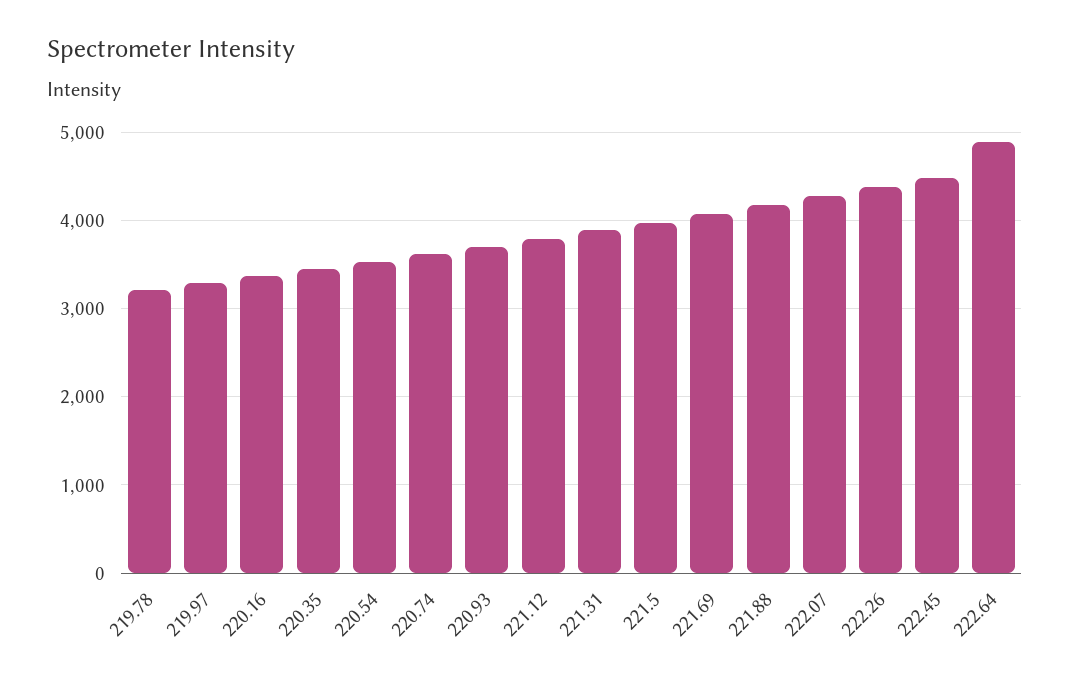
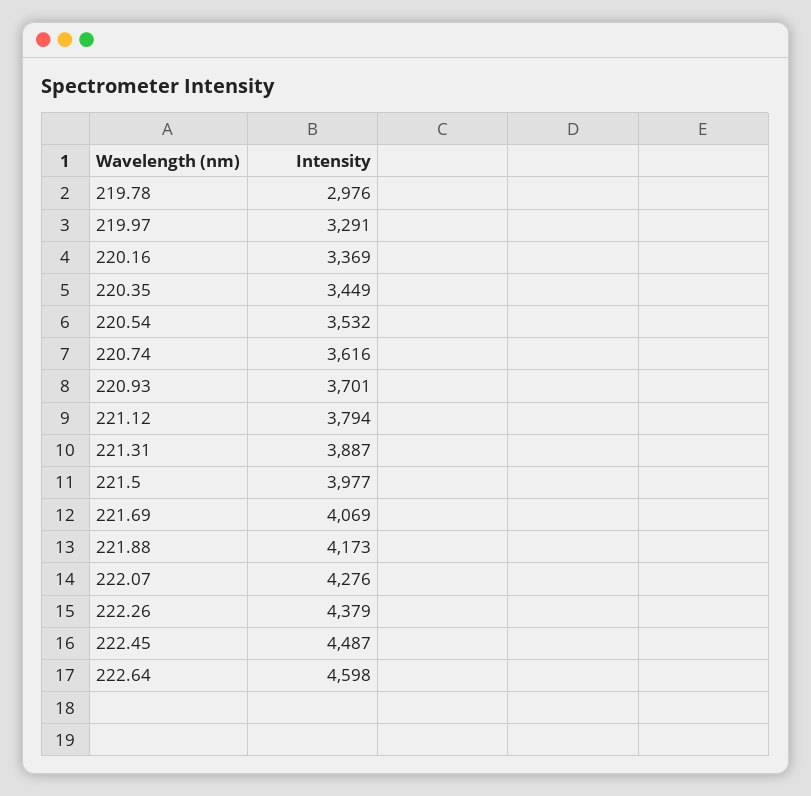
  {
-   "219.78": 3200,
+   "219.78": 2976,
    "219.97": 3291,
    "220.16": 3369,
    "220.35": 3449,
    "220.54": 3532,
    "220.74": 3616,
    "220.93": 3701,
    "221.12": 3794,
    "221.31": 3887,
    "221.5": 3977,
    "221.69": 4069,
    "221.88": 4173,
    "222.07": 4276,
    "222.26": 4379,
    "222.45": 4487,
-   "222.64": 4900
+   "222.64": 4598
  }

